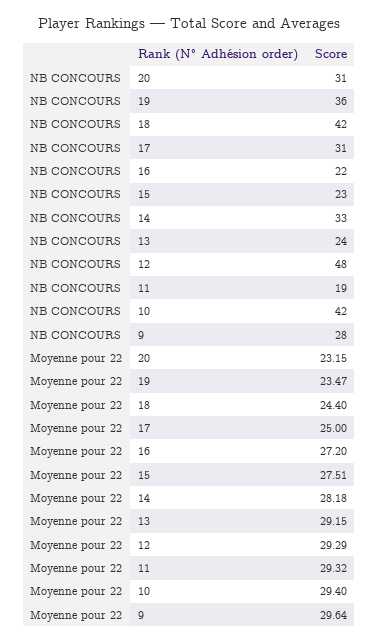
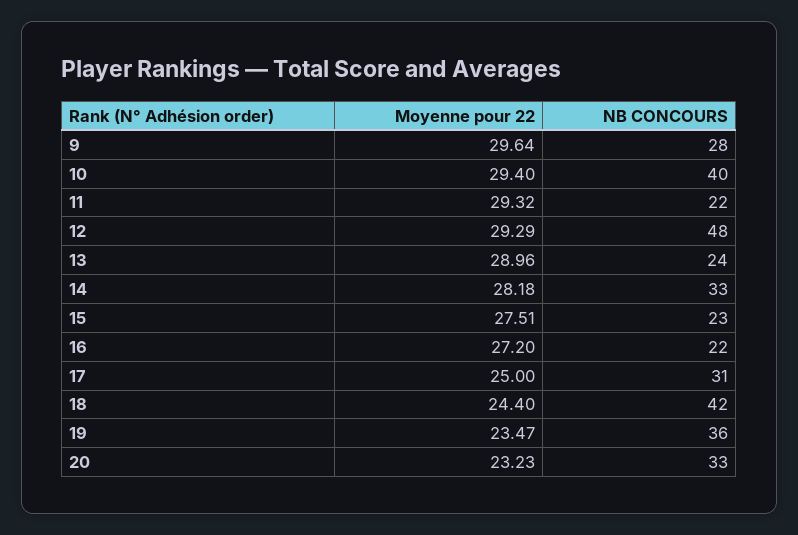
  {
    "NB CONCOURS": {
-     "20": 31,
+     "20": 33,
      "19": 36,
      "18": 42,
      "17": 31,
      "16": 22,
      "15": 23,
      "14": 33,
      "13": 24,
      "12": 48,
-     "11": 19,
+     "11": 22,
-     "10": 42,
+     "10": 40,
      "9": 28
    },
    "Moyenne pour 22": {
-     "20": 23.15,
+     "20": 23.23,
      "19": 23.47,
      "18": 24.4,
      "17": 25,
      "16": 27.2,
      "15": 27.51,
      "14": 28.18,
-     "13": 29.15,
+     "13": 28.96,
      "12": 29.29,
      "11": 29.32,
      "10": 29.4,
      "9": 29.64
    }
  }

